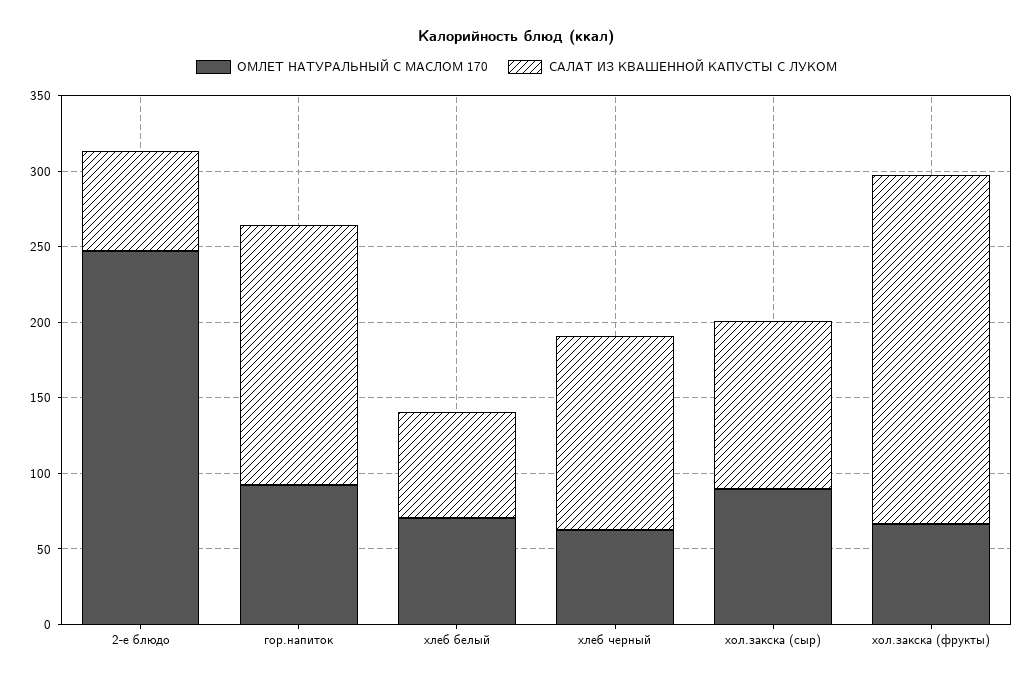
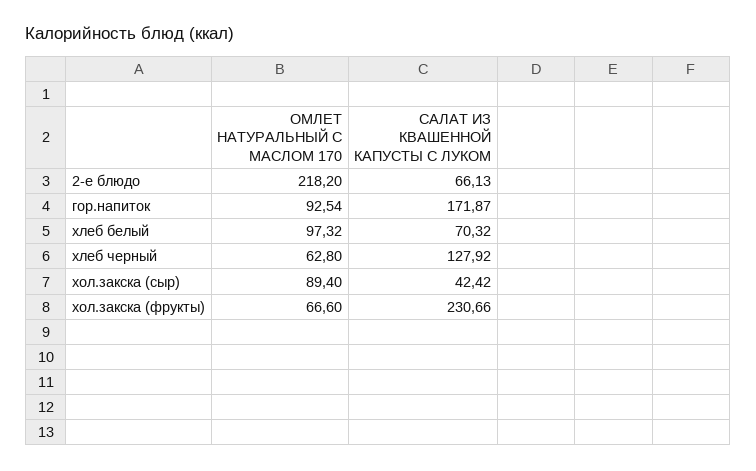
  {
    "ОМЛЕТ НАТУРАЛЬНЫЙ С МАСЛОМ 170": {
-     "2-е блюдо": 250,
+     "2-е блюдо": 218.2,
      "гор.напиток": 92.54,
-     "хлеб белый": 70,
+     "хлеб белый": 97.32,
      "хлеб черный": 62.8,
      "хол.закска (сыр)": 89.4,
      "хол.закска (фрукты)": 66.6
    },
    "САЛАТ ИЗ КВАШЕННОЙ КАПУСТЫ С ЛУКОМ": {
      "2-е блюдо": 66.13,
      "гор.напиток": 171.87,
      "хлеб белый": 70.32,
      "хлеб черный": 127.92,
-     "хол.закска (сыр)": 110,
+     "хол.закска (сыр)": 42.42,
      "хол.закска (фрукты)": 230.66
    }
  }

